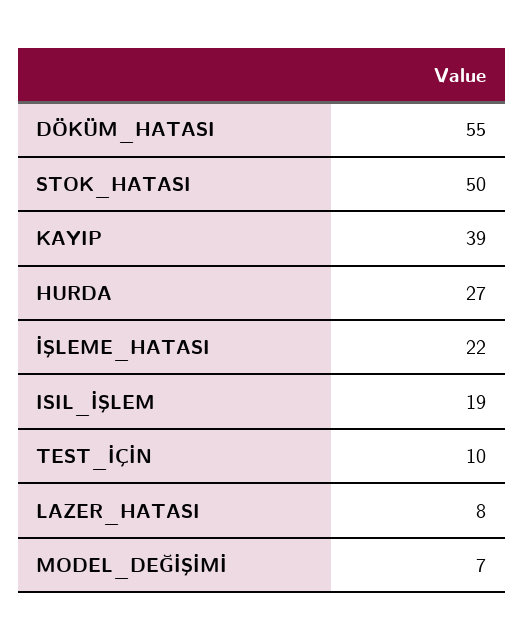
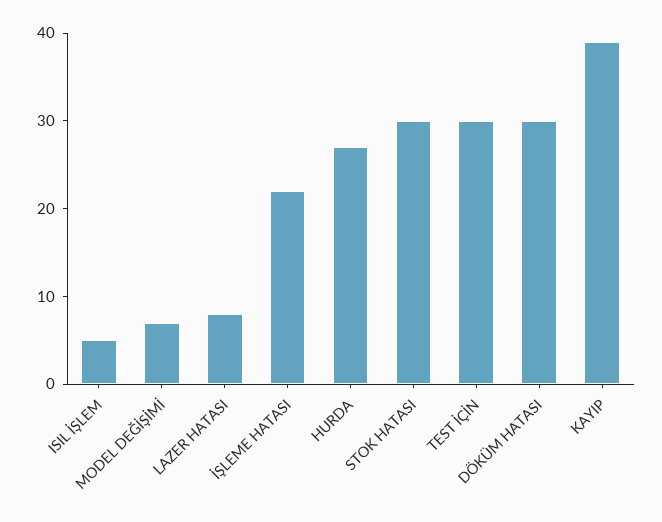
  {
-   "DÖKÜM_HATASI": 55,
+   "DÖKÜM_HATASI": 30,
-   "STOK_HATASI": 50,
+   "STOK_HATASI": 30,
    "KAYIP": 39,
    "HURDA": 27,
    "İŞLEME_HATASI": 22,
-   "ISIL_İŞLEM": 19,
+   "ISIL_İŞLEM": 5,
-   "TEST_İÇİN": 10,
+   "TEST_İÇİN": 30,
    "LAZER_HATASI": 8,
    "MODEL_DEĞİŞİMİ": 7
  }

